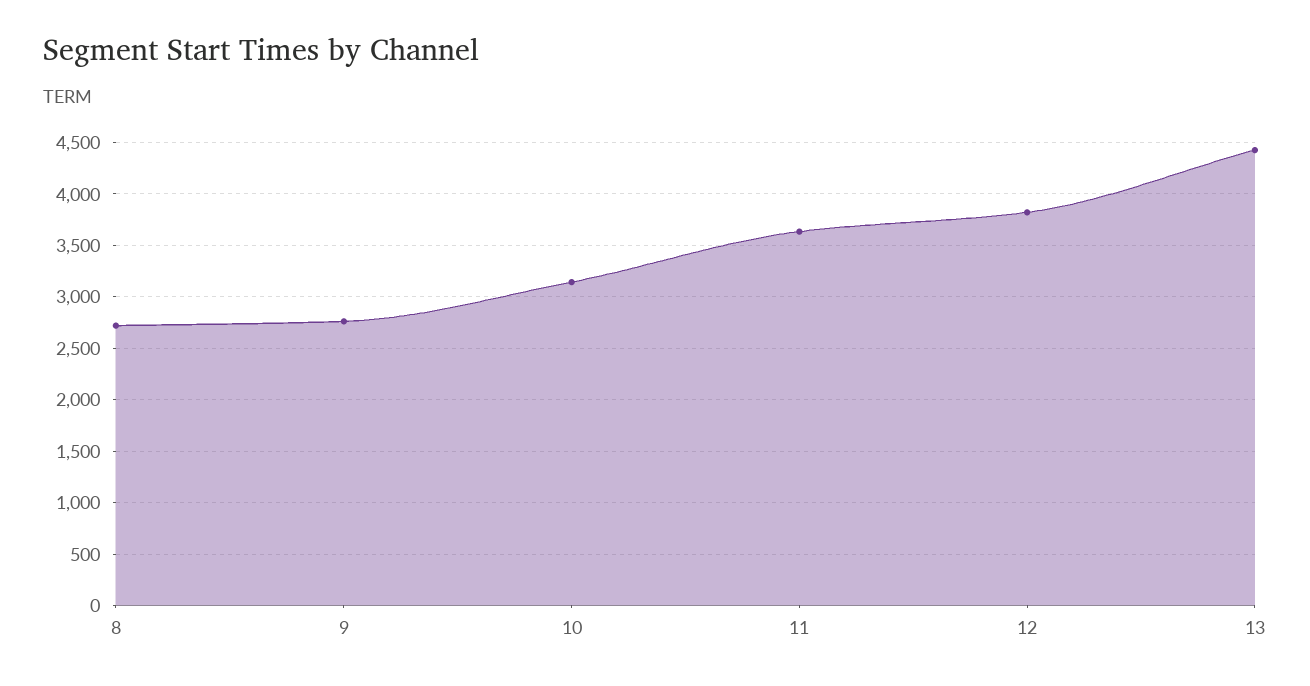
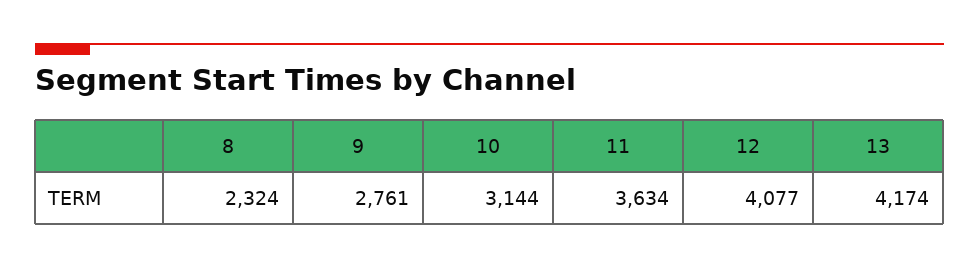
  {
-   "8": 2700,
+   "8": 2324,
    "9": 2761,
    "10": 3144,
    "11": 3634,
-   "12": 3800,
+   "12": 4077,
-   "13": 4400
+   "13": 4174
  }

